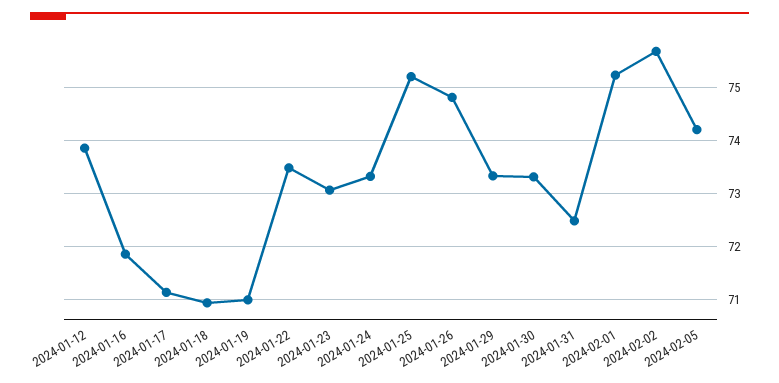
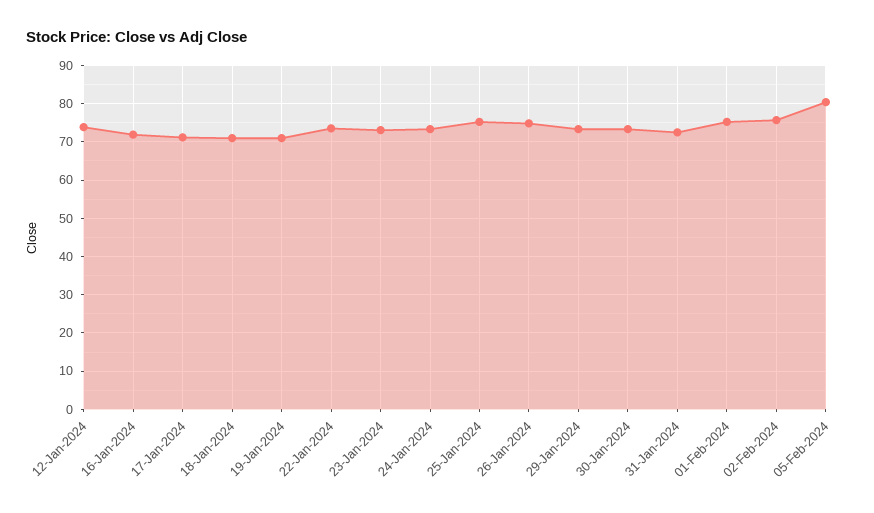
  {
    "2024-01-12": 73.8,
    "2024-01-16": 71.8,
    "2024-01-17": 71.2,
    "2024-01-18": 71,
    "2024-01-19": 71,
    "2024-01-22": 73.4,
    "2024-01-23": 73,
    "2024-01-24": 73.4,
    "2024-01-25": 75.2,
    "2024-01-26": 74.8,
    "2024-01-29": 73.4,
    "2024-01-30": 73.4,
    "2024-01-31": 72.4,
    "2024-02-01": 75.2,
    "2024-02-02": 75.6,
-   "2024-02-05": 74.2
+   "2024-02-05": 80
  }

